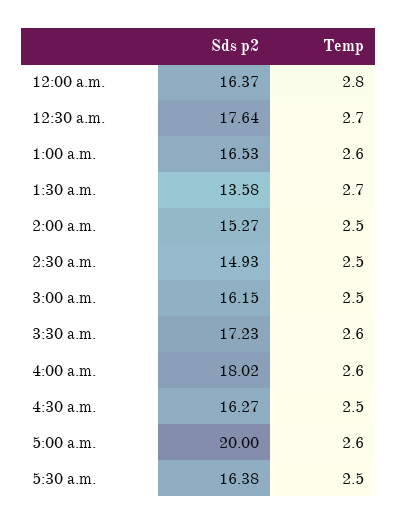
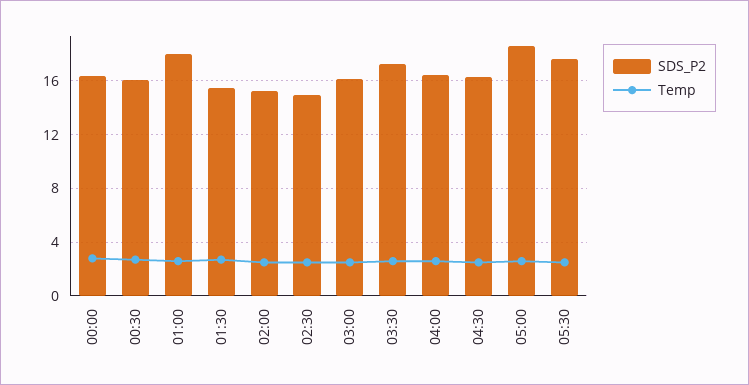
  {
    "Sds p2": {
      "12:00 a.m.": 16.37,
-     "12:30 a.m.": 17.64,
+     "12:30 a.m.": 16,
-     "1:00 a.m.": 16.53,
+     "1:00 a.m.": 18,
-     "1:30 a.m.": 13.58,
+     "1:30 a.m.": 15.5,
      "2:00 a.m.": 15.27,
      "2:30 a.m.": 14.93,
      "3:00 a.m.": 16.15,
      "3:30 a.m.": 17.23,
-     "4:00 a.m.": 18.02,
+     "4:00 a.m.": 16.5,
      "4:30 a.m.": 16.27,
-     "5:00 a.m.": 20,
+     "5:00 a.m.": 18.5,
-     "5:30 a.m.": 16.38
+     "5:30 a.m.": 17.5
    },
    "Temp": {
      "12:00 a.m.": 2.8,
      "12:30 a.m.": 2.7,
      "1:00 a.m.": 2.6,
      "1:30 a.m.": 2.7,
      "2:00 a.m.": 2.5,
      "2:30 a.m.": 2.5,
      "3:00 a.m.": 2.5,
      "3:30 a.m.": 2.6,
      "4:00 a.m.": 2.6,
      "4:30 a.m.": 2.5,
      "5:00 a.m.": 2.6,
      "5:30 a.m.": 2.5
    }
  }

